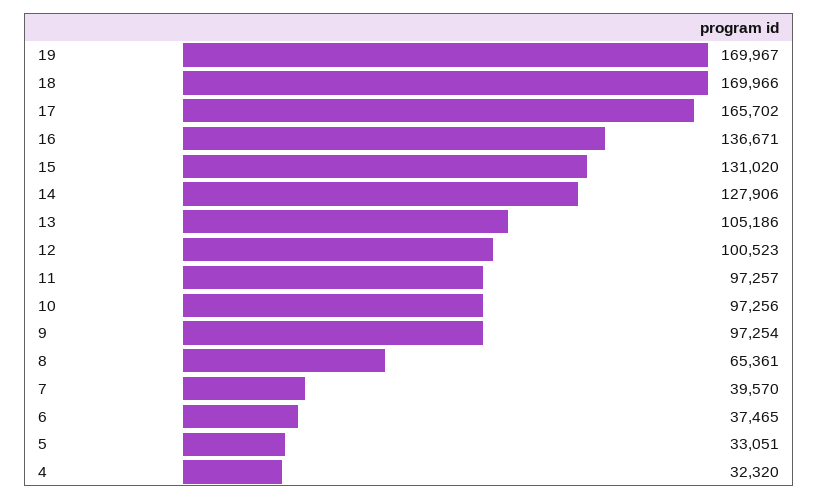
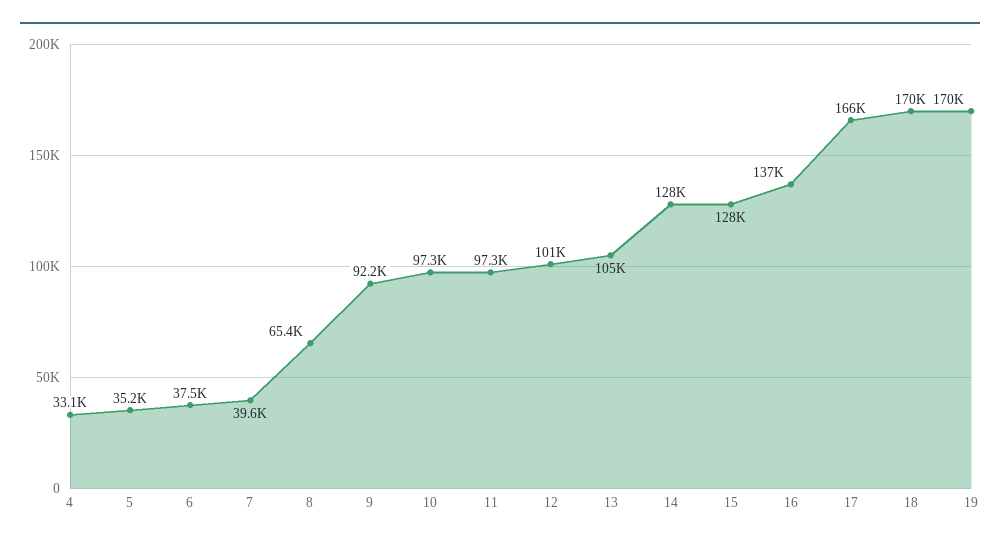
  {
    "19": 169967,
    "18": 169966,
    "17": 165702,
    "16": 136671,
-   "15": 131020,
+   "15": 128000,
    "14": 127906,
    "13": 105186,
    "12": 100523,
    "11": 97257,
    "10": 97256,
-   "9": 97254,
+   "9": 92200,
    "8": 65361,
    "7": 39570,
    "6": 37465,
-   "5": 33051,
+   "5": 35200,
-   "4": 32320
+   "4": 33100
  }

